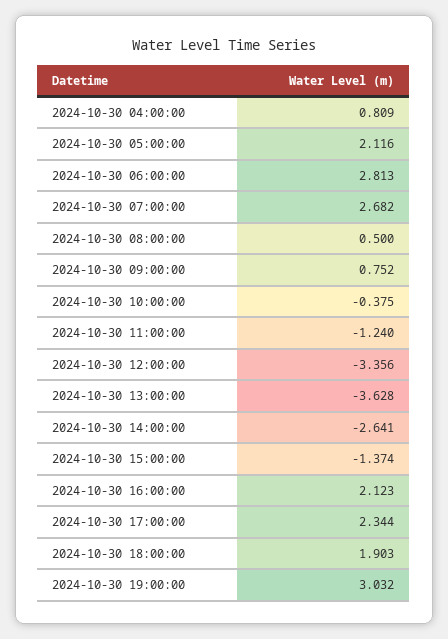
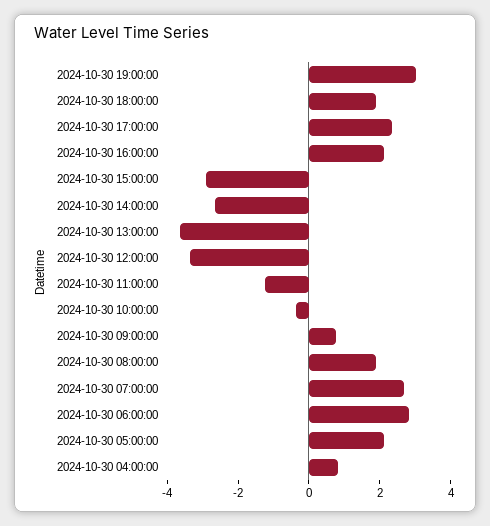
  {
    "2024-10-30 04:00:00": 0.809,
    "2024-10-30 05:00:00": 2.116,
    "2024-10-30 06:00:00": 2.813,
    "2024-10-30 07:00:00": 2.682,
-   "2024-10-30 08:00:00": 0.5,
+   "2024-10-30 08:00:00": 2,
    "2024-10-30 09:00:00": 0.752,
    "2024-10-30 10:00:00": -0.375,
    "2024-10-30 11:00:00": -1.24,
    "2024-10-30 12:00:00": -3.356,
    "2024-10-30 13:00:00": -3.628,
    "2024-10-30 14:00:00": -2.641,
-   "2024-10-30 15:00:00": -1.374,
+   "2024-10-30 15:00:00": -3,
    "2024-10-30 16:00:00": 2.123,
    "2024-10-30 17:00:00": 2.344,
    "2024-10-30 18:00:00": 1.903,
    "2024-10-30 19:00:00": 3.032
  }

